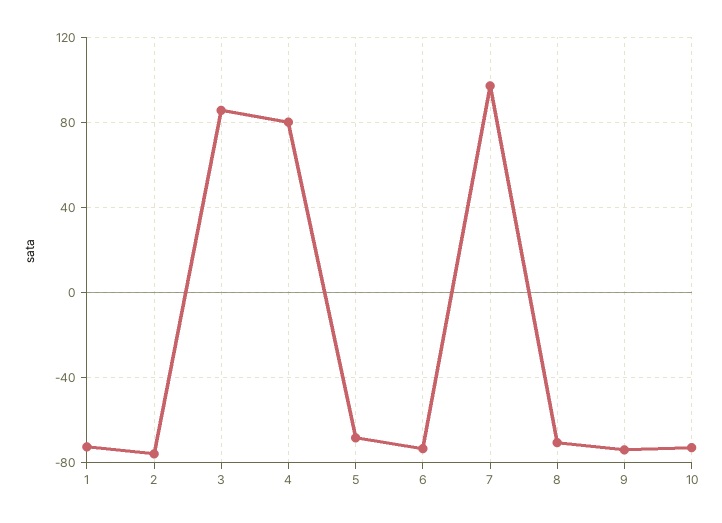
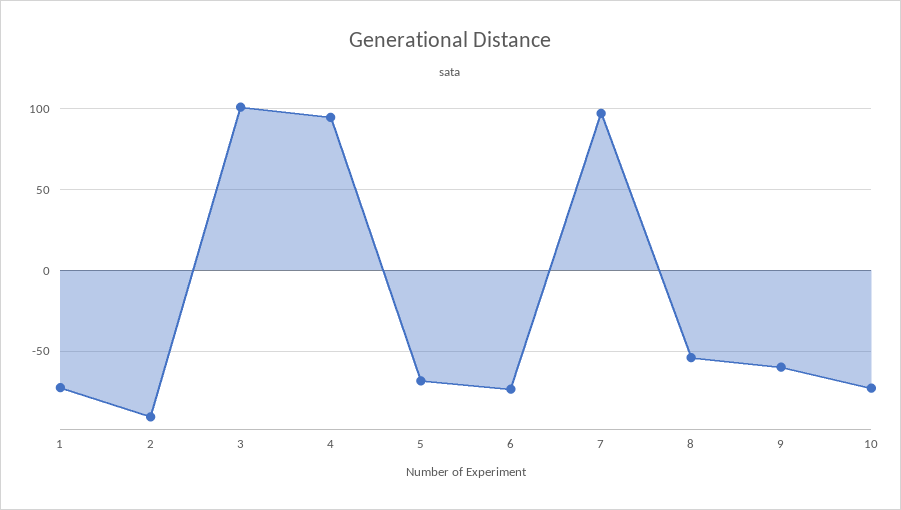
  {
    "1": -75,
-   "2": -75,
+   "2": -90,
-   "3": 85,
+   "3": 100,
-   "4": 80,
+   "4": 95,
    "5": -70,
    "6": -75,
    "7": 95,
-   "8": -70,
+   "8": -55,
-   "9": -75,
+   "9": -60,
    "10": -75
  }

